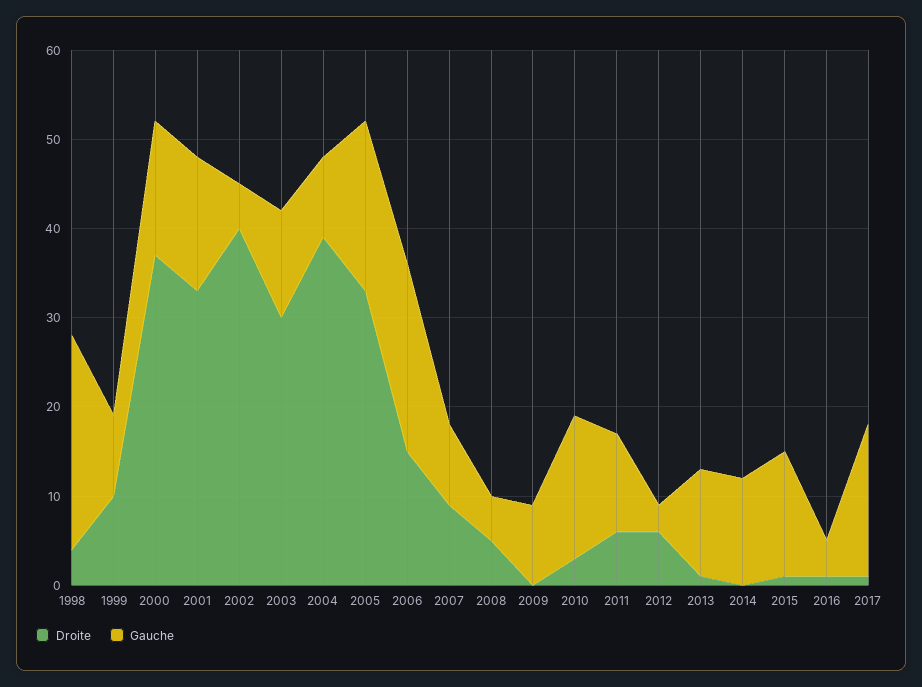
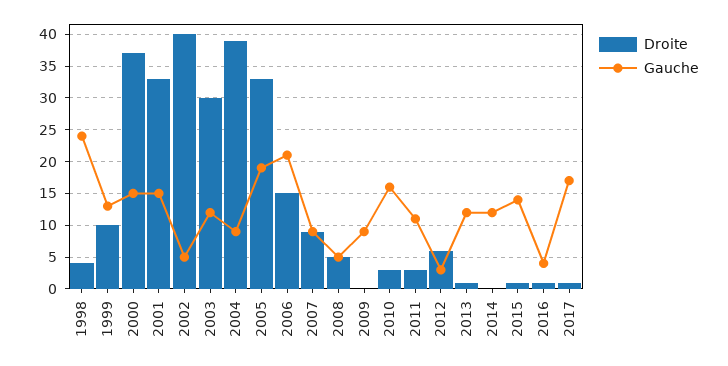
  {
    "Droite": {
      "1998": 4,
      "1999": 10,
      "2000": 37,
      "2001": 33,
      "2002": 40,
      "2003": 30,
      "2004": 39,
      "2005": 33,
      "2006": 15,
      "2007": 9,
      "2008": 5,
      "2009": 0,
      "2010": 3,
-     "2011": 6,
+     "2011": 3,
      "2012": 6,
      "2013": 1,
      "2014": 0,
      "2015": 1,
      "2016": 1,
      "2017": 1
    },
    "Gauche": {
      "1998": 24,
-     "1999": 9,
+     "1999": 13,
      "2000": 15,
      "2001": 15,
      "2002": 5,
      "2003": 12,
      "2004": 9,
      "2005": 19,
      "2006": 21,
      "2007": 9,
      "2008": 5,
      "2009": 9,
      "2010": 16,
      "2011": 11,
      "2012": 3,
      "2013": 12,
      "2014": 12,
      "2015": 14,
      "2016": 4,
      "2017": 17
    }
  }

